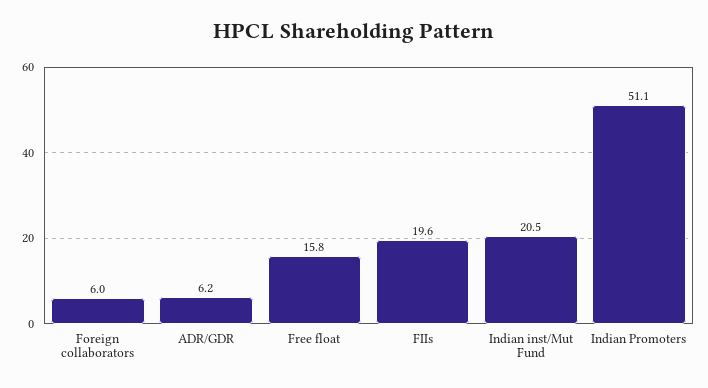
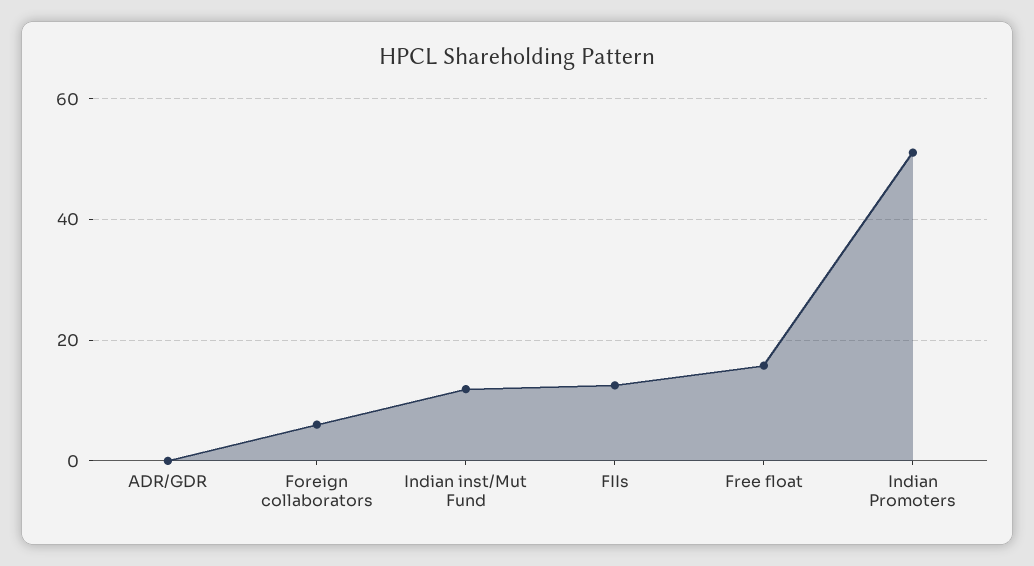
  {
    "Foreign collaborators": 6,
-   "ADR/GDR": 6.2,
+   "ADR/GDR": 0,
    "Free float": 15.8,
-   "FIIs": 19.6,
+   "FIIs": 12,
-   "Indian inst/Mut Fund": 20.5,
+   "Indian inst/Mut Fund": 12,
    "Indian Promoters": 51.1
  }

